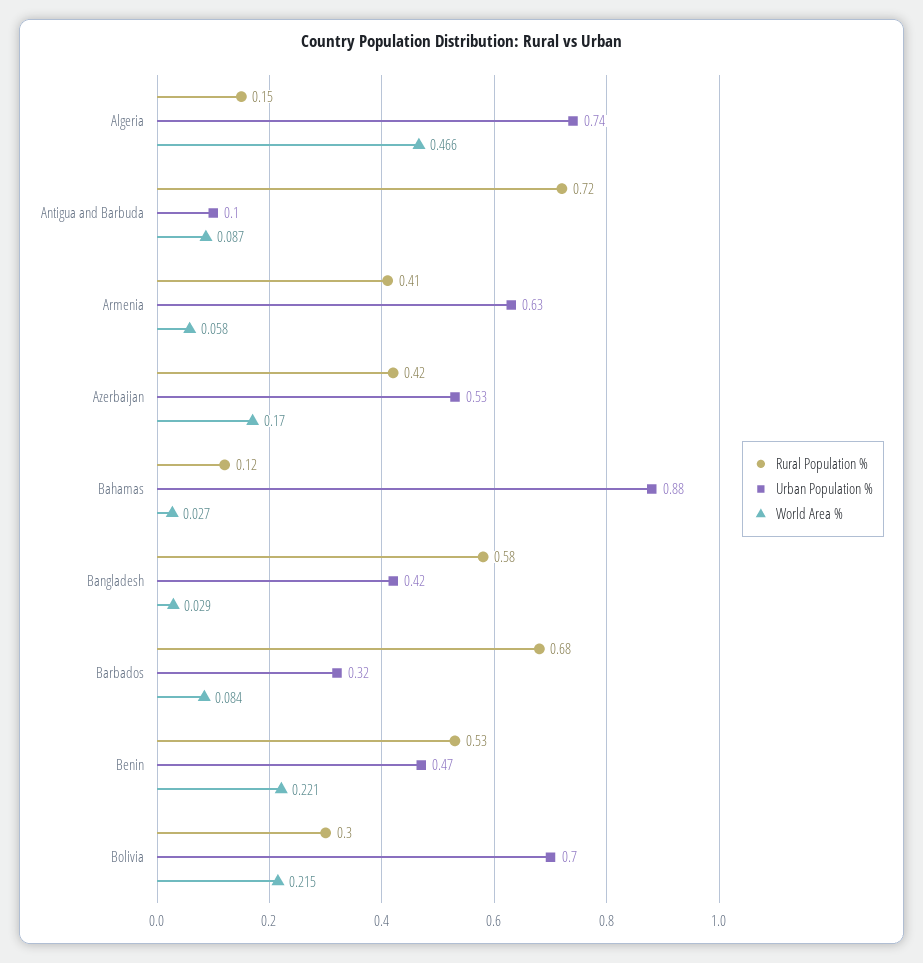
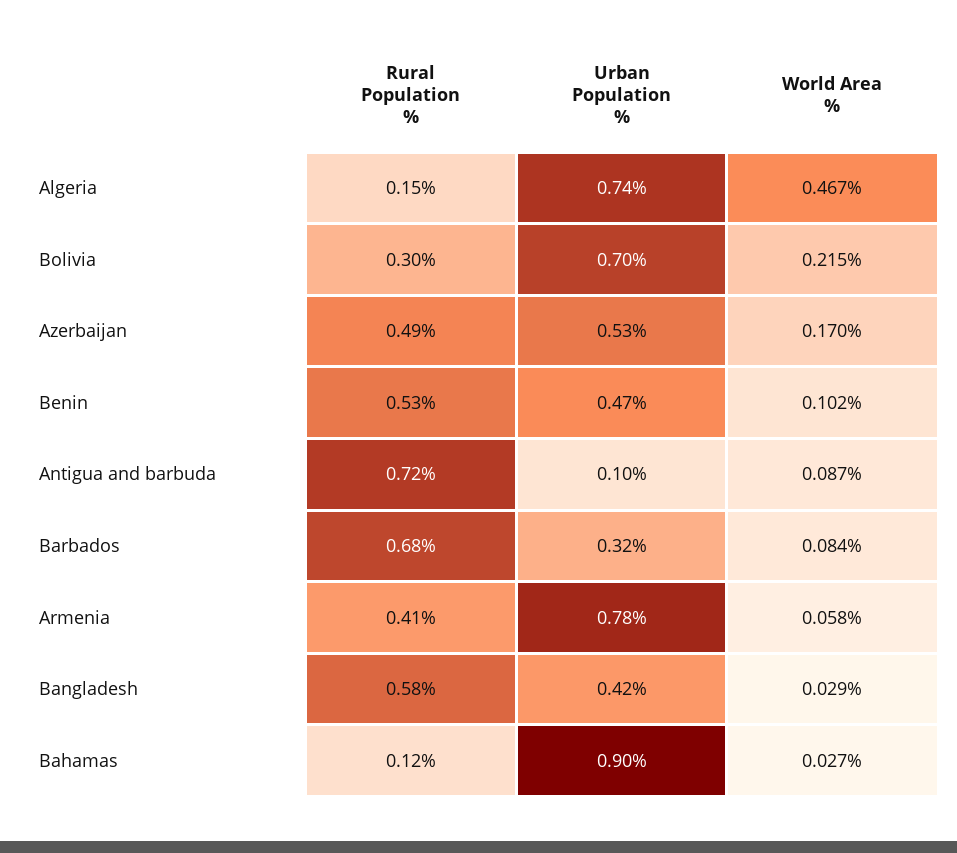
  {
    "Rural Population %": {
      "Algeria": 0.15,
      "Antigua and Barbuda": 0.72,
      "Armenia": 0.41,
-     "Azerbaijan": 0.42,
+     "Azerbaijan": 0.49,
      "Bahamas": 0.12,
      "Bangladesh": 0.58,
      "Barbados": 0.68,
      "Benin": 0.53,
      "Bolivia": 0.3
    },
    "Urban Population %": {
      "Algeria": 0.74,
      "Antigua and Barbuda": 0.1,
-     "Armenia": 0.63,
+     "Armenia": 0.78,
      "Azerbaijan": 0.53,
-     "Bahamas": 0.88,
+     "Bahamas": 0.9,
      "Bangladesh": 0.42,
      "Barbados": 0.32,
      "Benin": 0.47,
      "Bolivia": 0.7
    },
    "World Area %": {
-     "Algeria": 0.466,
+     "Algeria": 0.467,
      "Antigua and Barbuda": 0.087,
      "Armenia": 0.058,
      "Azerbaijan": 0.17,
      "Bahamas": 0.027,
      "Bangladesh": 0.029,
      "Barbados": 0.084,
-     "Benin": 0.221,
+     "Benin": 0.102,
      "Bolivia": 0.215
    }
  }

